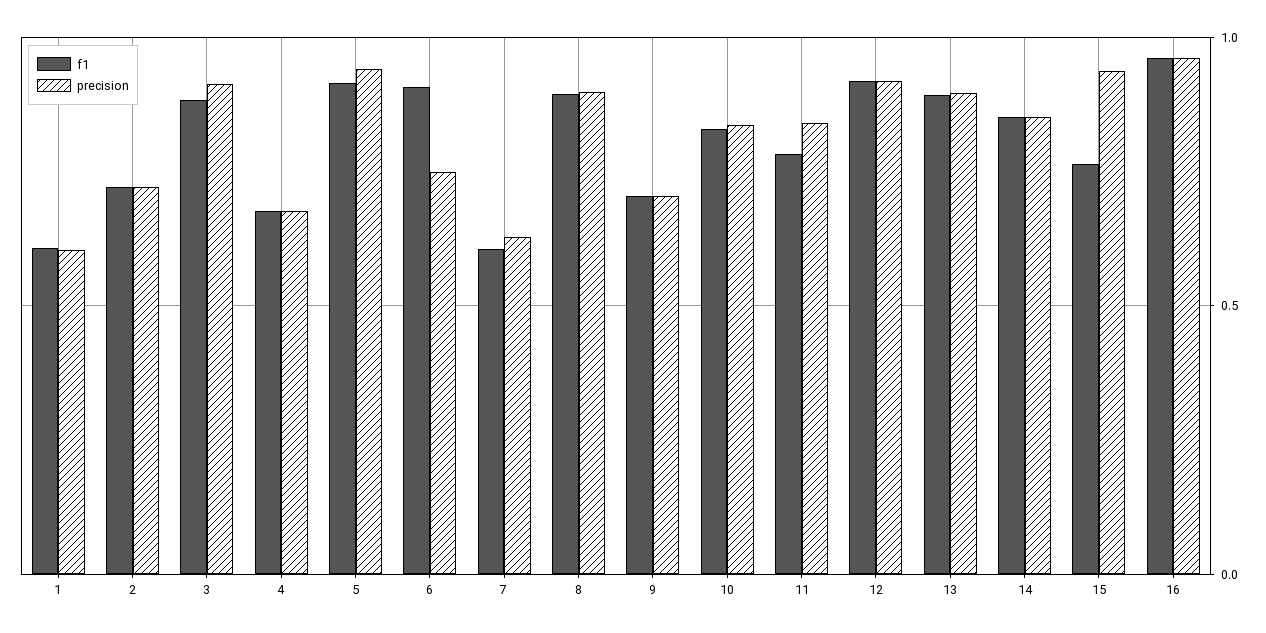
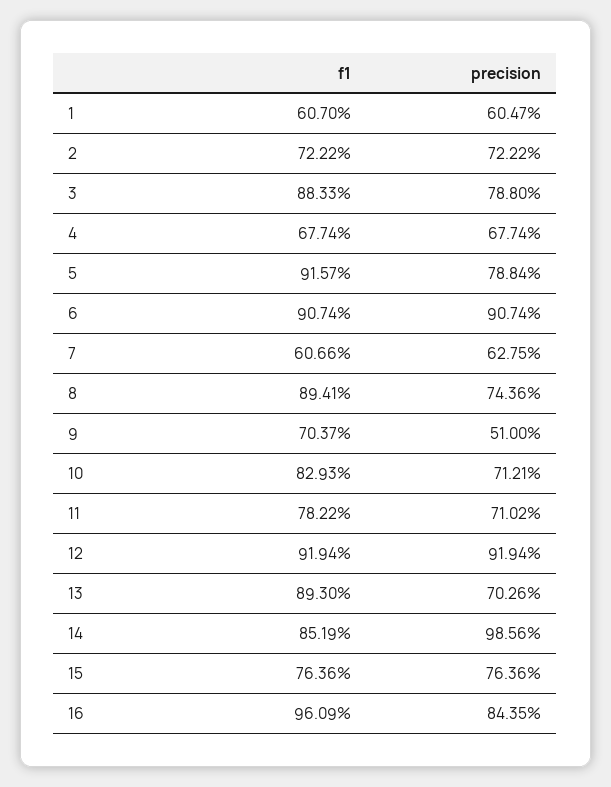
  {
    "f1": {
      "1": 0.607,
      "2": 0.7222,
      "3": 0.8833,
      "4": 0.6774,
      "5": 0.9157,
      "6": 0.9074,
      "7": 0.6066,
      "8": 0.8941,
      "9": 0.7037,
      "10": 0.8293,
      "11": 0.7822,
      "12": 0.9194,
      "13": 0.893,
      "14": 0.8519,
      "15": 0.7636,
      "16": 0.9609
    },
    "precision": {
      "1": 0.6047,
      "2": 0.7222,
-     "3": 0.9,
+     "3": 0.788,
      "4": 0.6774,
-     "5": 0.95,
+     "5": 0.7884,
-     "6": 0.75,
+     "6": 0.9074,
      "7": 0.6275,
-     "8": 0.9,
+     "8": 0.7436,
-     "9": 0.7,
+     "9": 0.51,
-     "10": 0.85,
+     "10": 0.7121,
-     "11": 0.85,
+     "11": 0.7102,
      "12": 0.9194,
-     "13": 0.9,
+     "13": 0.7026,
-     "14": 0.85,
+     "14": 0.9856,
-     "15": 0.95,
+     "15": 0.7636,
-     "16": 0.95
+     "16": 0.8435
    }
  }

